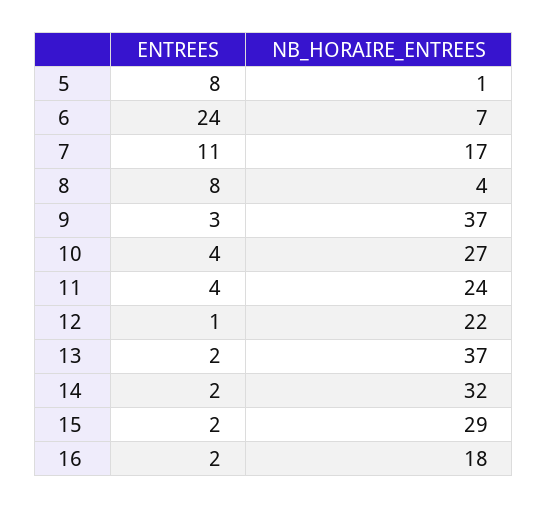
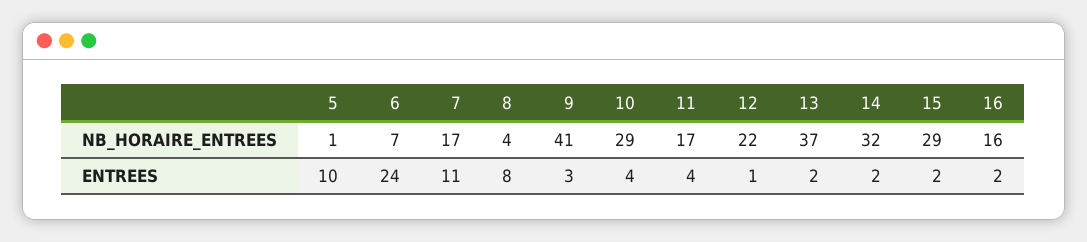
  {
    "ENTREES": {
-     "5": 8,
+     "5": 10,
      "6": 24,
      "7": 11,
      "8": 8,
      "9": 3,
      "10": 4,
      "11": 4,
      "12": 1,
      "13": 2,
      "14": 2,
      "15": 2,
      "16": 2
    },
    "NB_HORAIRE_ENTREES": {
      "5": 1,
      "6": 7,
      "7": 17,
      "8": 4,
-     "9": 37,
+     "9": 41,
-     "10": 27,
+     "10": 29,
-     "11": 24,
+     "11": 17,
      "12": 22,
      "13": 37,
      "14": 32,
      "15": 29,
-     "16": 18
+     "16": 16
    }
  }

